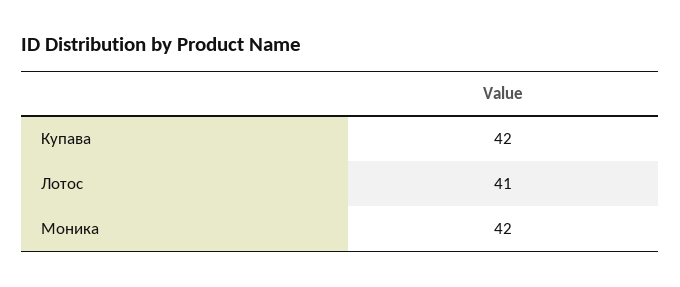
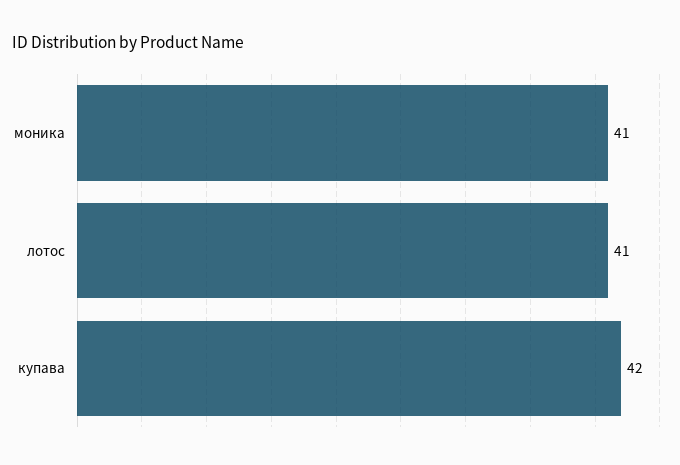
  {
    "Купава": 42,
    "Лотос": 41,
-   "Моника": 42
+   "Моника": 41
  }

